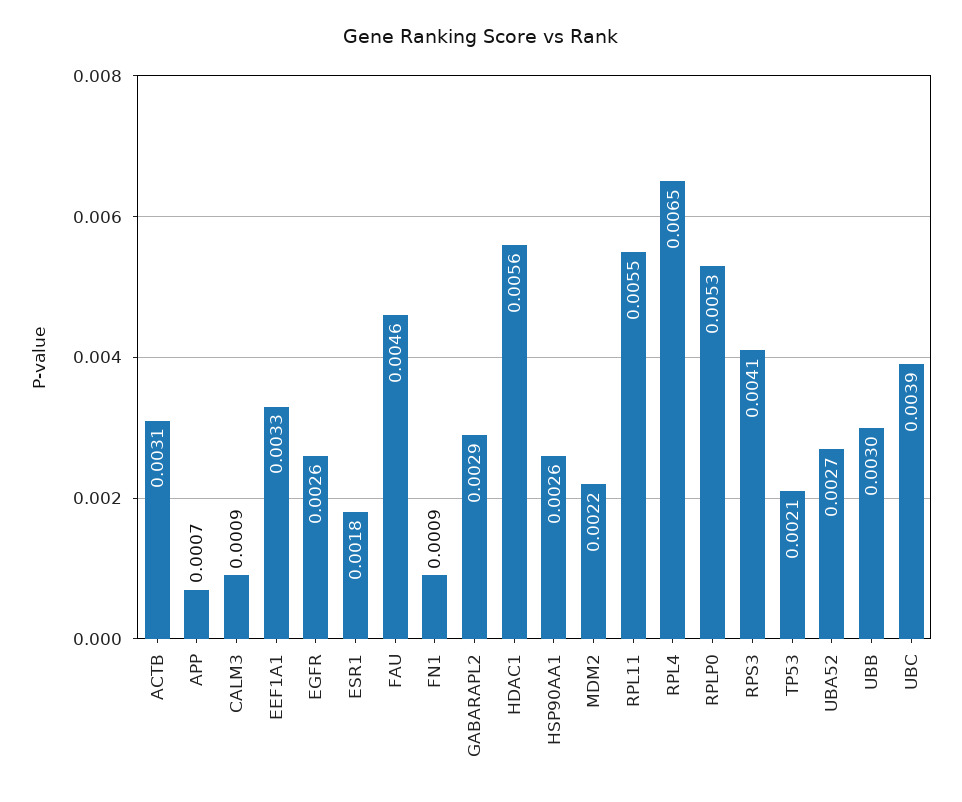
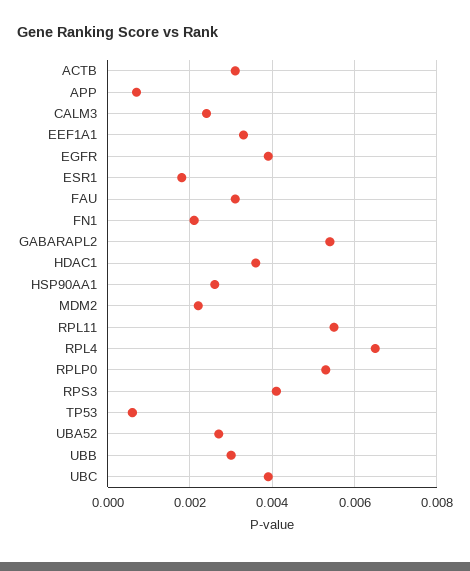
  {
    "ACTB": 0.0031,
    "APP": 0.0007,
-   "CALM3": 0.0009,
+   "CALM3": 0.0025,
    "EEF1A1": 0.0033,
-   "EGFR": 0.0026,
+   "EGFR": 0.004,
    "ESR1": 0.0018,
-   "FAU": 0.0046,
+   "FAU": 0.003,
-   "FN1": 0.0009,
+   "FN1": 0.002,
-   "GABARAPL2": 0.0029,
+   "GABARAPL2": 0.0055,
-   "HDAC1": 0.0056,
+   "HDAC1": 0.0035,
    "HSP90AA1": 0.0026,
    "MDM2": 0.0022,
    "RPL11": 0.0055,
    "RPL4": 0.0065,
    "RPLP0": 0.0053,
    "RPS3": 0.0041,
-   "TP53": 0.0021,
+   "TP53": 0.0005,
    "UBA52": 0.0027,
    "UBB": 0.003,
    "UBC": 0.0039
  }

